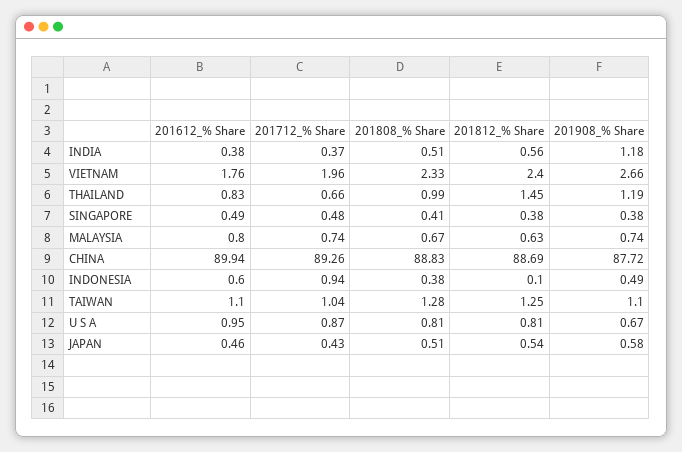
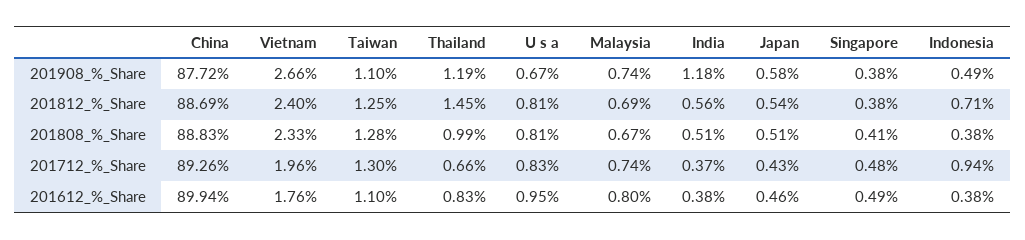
  {
    "201612_% Share": {
      "INDIA": 0.38,
      "VIETNAM": 1.76,
      "THAILAND": 0.83,
      "SINGAPORE": 0.49,
      "MALAYSIA": 0.8,
      "CHINA": 89.94,
-     "INDONESIA": 0.6,
+     "INDONESIA": 0.38,
      "TAIWAN": 1.1,
      "U S A": 0.95,
      "JAPAN": 0.46
    },
    "201712_% Share": {
      "INDIA": 0.37,
      "VIETNAM": 1.96,
      "THAILAND": 0.66,
      "SINGAPORE": 0.48,
      "MALAYSIA": 0.74,
      "CHINA": 89.26,
      "INDONESIA": 0.94,
-     "TAIWAN": 1.04,
+     "TAIWAN": 1.3,
-     "U S A": 0.87,
+     "U S A": 0.83,
      "JAPAN": 0.43
    },
    "201808_% Share": {
      "INDIA": 0.51,
      "VIETNAM": 2.33,
      "THAILAND": 0.99,
      "SINGAPORE": 0.41,
      "MALAYSIA": 0.67,
      "CHINA": 88.83,
      "INDONESIA": 0.38,
      "TAIWAN": 1.28,
      "U S A": 0.81,
      "JAPAN": 0.51
    },
    "201812_% Share": {
      "INDIA": 0.56,
      "VIETNAM": 2.4,
      "THAILAND": 1.45,
      "SINGAPORE": 0.38,
-     "MALAYSIA": 0.63,
+     "MALAYSIA": 0.69,
      "CHINA": 88.69,
-     "INDONESIA": 0.1,
+     "INDONESIA": 0.71,
      "TAIWAN": 1.25,
      "U S A": 0.81,
      "JAPAN": 0.54
    },
    "201908_% Share": {
      "INDIA": 1.18,
      "VIETNAM": 2.66,
      "THAILAND": 1.19,
      "SINGAPORE": 0.38,
      "MALAYSIA": 0.74,
      "CHINA": 87.72,
      "INDONESIA": 0.49,
      "TAIWAN": 1.1,
      "U S A": 0.67,
      "JAPAN": 0.58
    }
  }

